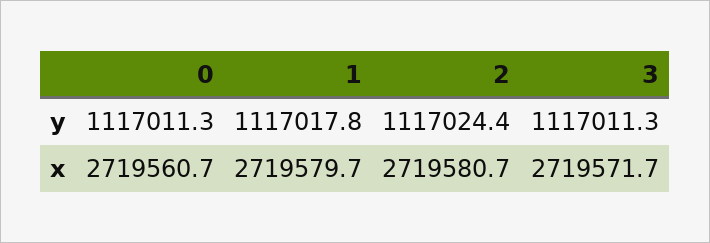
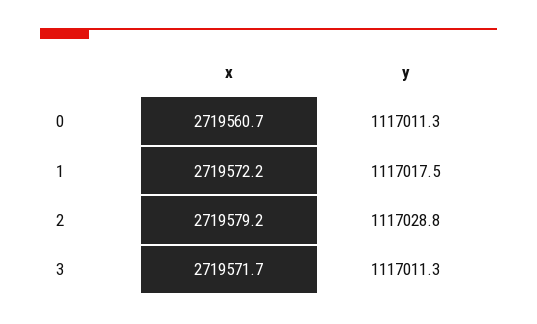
  {
    "0": {
      "y": 1117011.3,
      "x": 2719560.7
    },
    "1": {
-     "y": 1117017.8,
+     "y": 1117017.5,
-     "x": 2719579.7
+     "x": 2719572.2
    },
    "2": {
-     "y": 1117024.4,
+     "y": 1117028.8,
-     "x": 2719580.7
+     "x": 2719579.2
    },
    "3": {
      "y": 1117011.3,
      "x": 2719571.7
    }
  }

